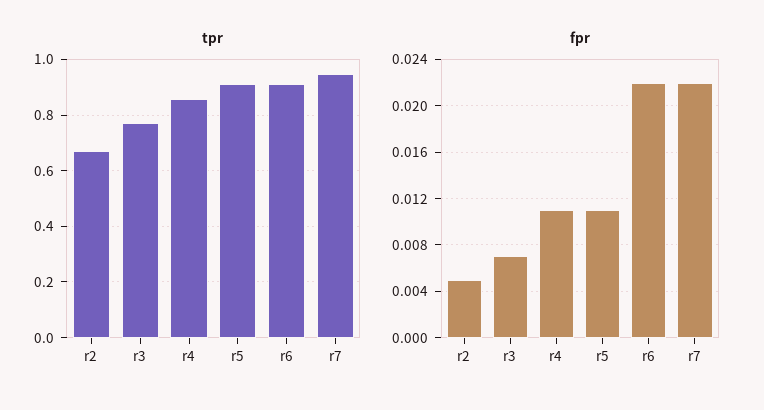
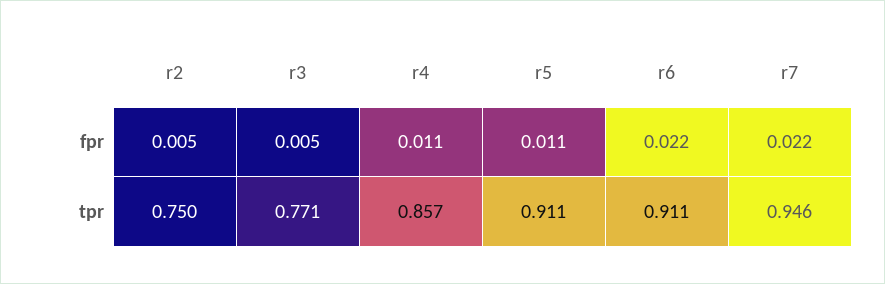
  {
    "tpr": {
-     "r2": 0.675,
+     "r2": 0.75,
      "r3": 0.771,
      "r4": 0.857,
      "r5": 0.911,
      "r6": 0.911,
      "r7": 0.946
    },
    "fpr": {
      "r2": 0.005,
-     "r3": 0.007,
+     "r3": 0.005,
      "r4": 0.011,
      "r5": 0.011,
      "r6": 0.022,
      "r7": 0.022
    }
  }

